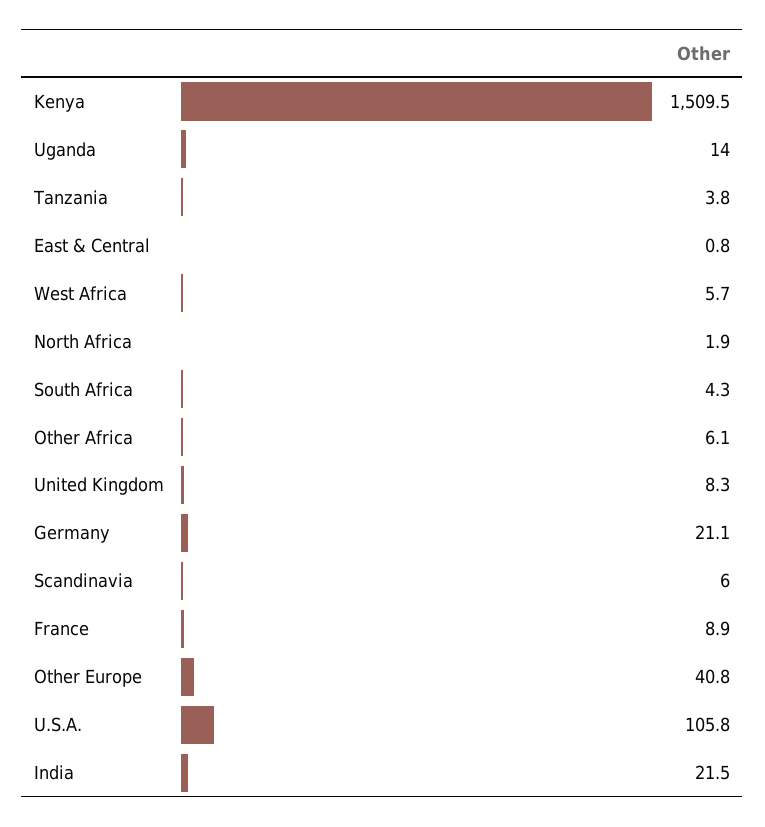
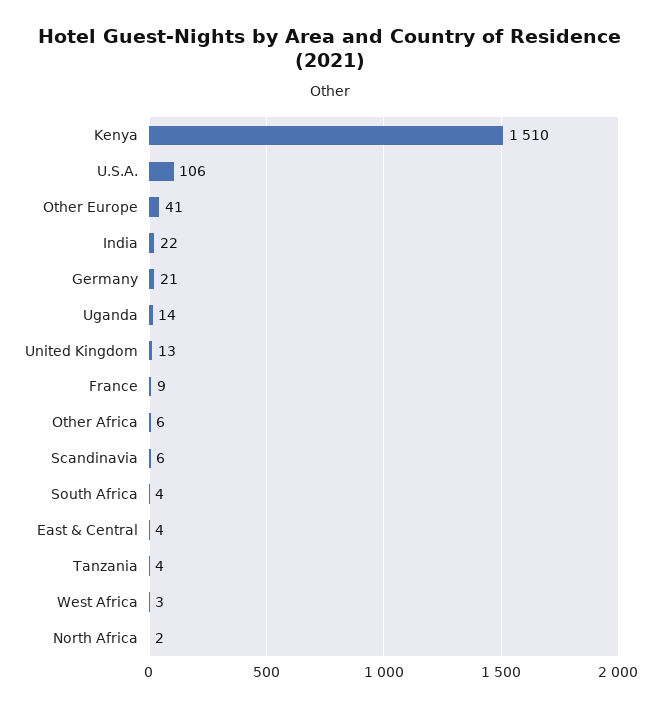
  {
    "Kenya": 1509.5,
    "Uganda": 14,
    "Tanzania": 3.8,
-   "East & Central": 0.8,
+   "East & Central": 4,
-   "West Africa": 5.7,
+   "West Africa": 3,
    "North Africa": 1.9,
    "South Africa": 4.3,
    "Other Africa": 6.1,
-   "United Kingdom": 8.3,
+   "United Kingdom": 13,
    "Germany": 21.1,
    "Scandinavia": 6,
    "France": 8.9,
    "Other Europe": 40.8,
    "U.S.A.": 105.8,
    "India": 21.5
  }

